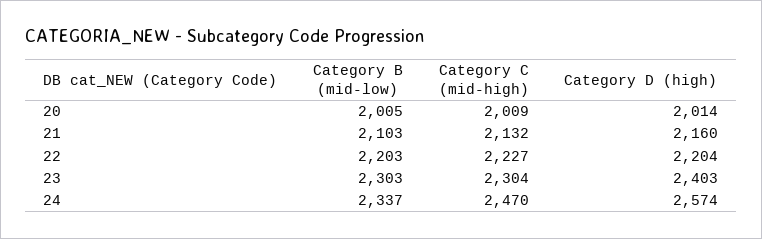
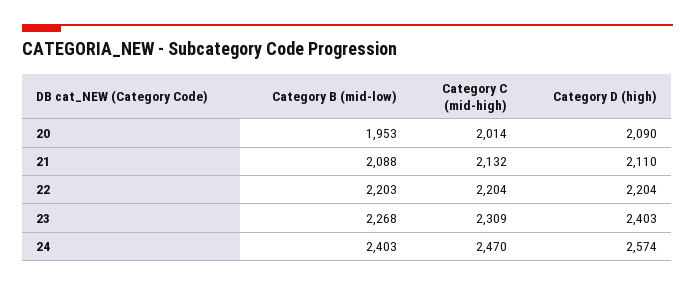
  {
    "Category B (mid-low)": {
-     "20": 2005,
+     "20": 1953,
-     "21": 2103,
+     "21": 2088,
      "22": 2203,
-     "23": 2303,
+     "23": 2268,
-     "24": 2337
+     "24": 2403
    },
    "Category C (mid-high)": {
-     "20": 2009,
+     "20": 2014,
      "21": 2132,
-     "22": 2227,
+     "22": 2204,
-     "23": 2304,
+     "23": 2309,
      "24": 2470
    },
    "Category D (high)": {
-     "20": 2014,
+     "20": 2090,
-     "21": 2160,
+     "21": 2110,
      "22": 2204,
      "23": 2403,
      "24": 2574
    }
  }

